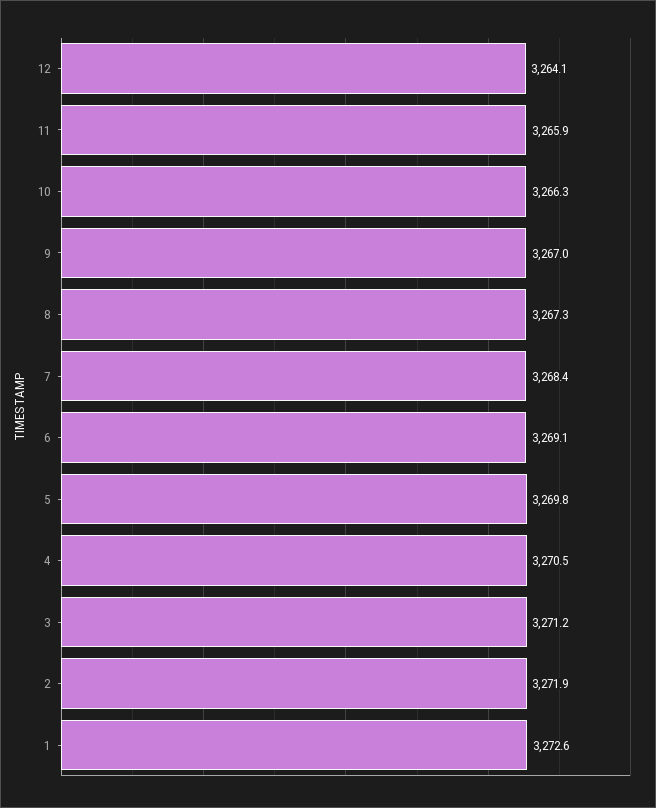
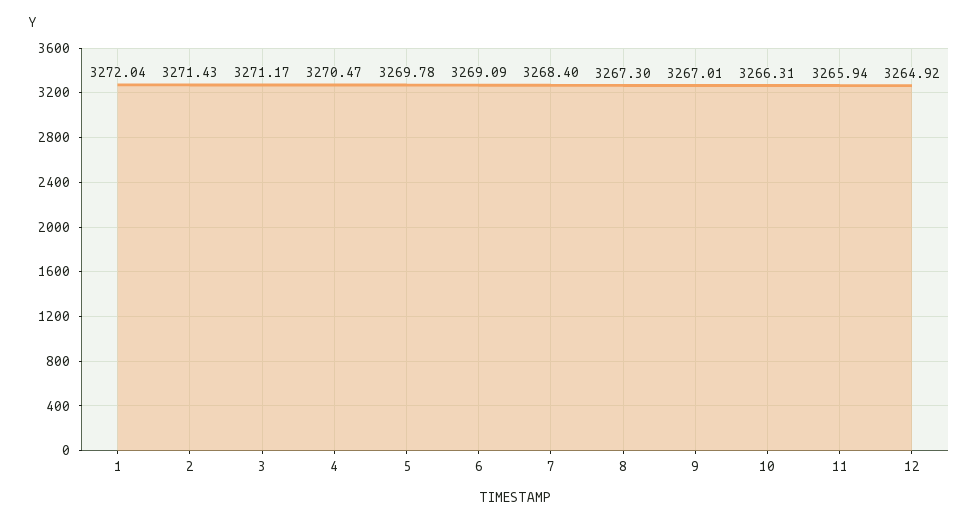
  {
-   "12": 3264.1,
+   "12": 3264.92,
    "11": 3265.94,
    "10": 3266.31,
    "9": 3267.01,
    "8": 3267.3,
    "7": 3268.4,
    "6": 3269.09,
    "5": 3269.78,
    "4": 3270.47,
    "3": 3271.17,
-   "2": 3271.9,
+   "2": 3271.43,
-   "1": 3272.6
+   "1": 3272.04
  }

